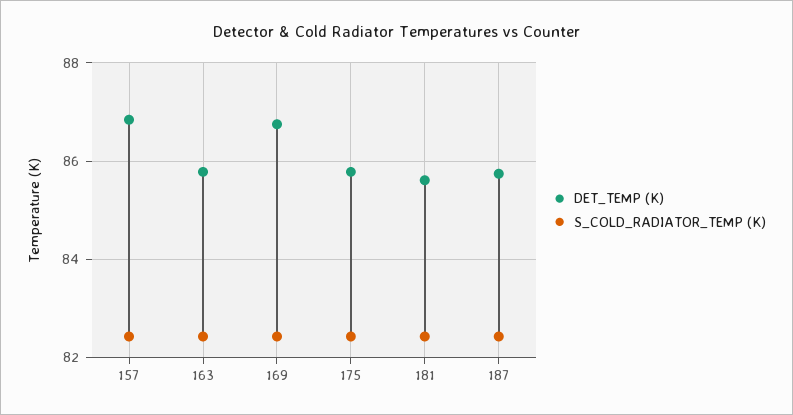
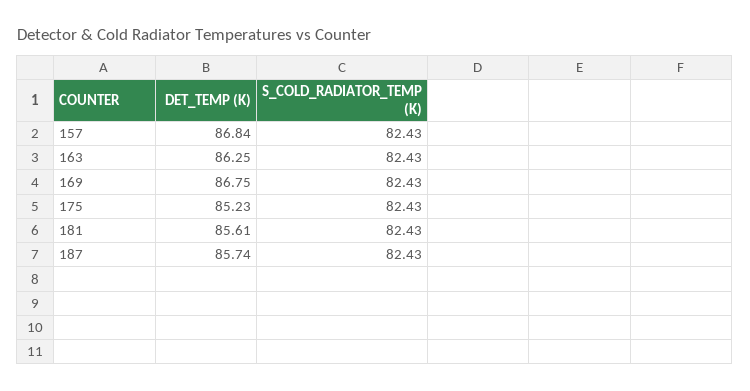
  {
    "DET_TEMP (K)": {
      "157": 86.84,
-     "163": 85.8,
+     "163": 86.25,
      "169": 86.75,
-     "175": 85.8,
+     "175": 85.23,
      "181": 85.61,
      "187": 85.74
    },
    "S_COLD_RADIATOR_TEMP (K)": {
      "157": 82.43,
      "163": 82.43,
      "169": 82.43,
      "175": 82.43,
      "181": 82.43,
      "187": 82.43
    }
  }

